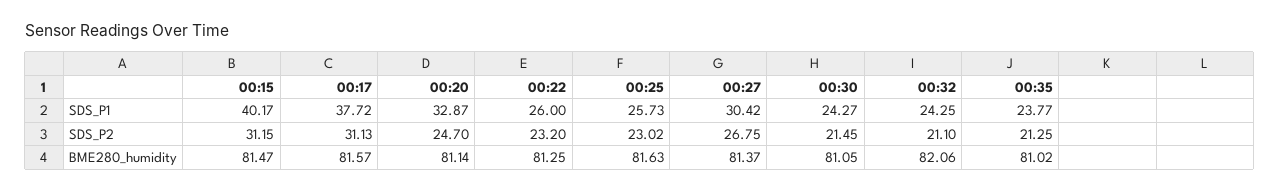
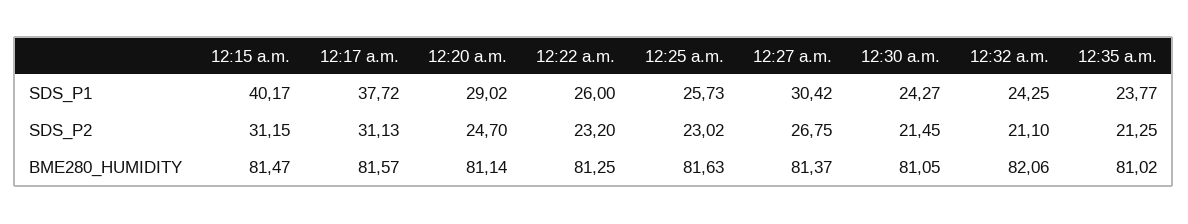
  {
    "00:15": {
      "SDS_P1": 40.17,
      "SDS_P2": 31.15,
      "BME280_humidity": 81.47
    },
    "00:17": {
      "SDS_P1": 37.72,
      "SDS_P2": 31.13,
      "BME280_humidity": 81.57
    },
    "00:20": {
-     "SDS_P1": 32.87,
+     "SDS_P1": 29.02,
      "SDS_P2": 24.7,
      "BME280_humidity": 81.14
    },
    "00:22": {
      "SDS_P1": 26,
      "SDS_P2": 23.2,
      "BME280_humidity": 81.25
    },
    "00:25": {
      "SDS_P1": 25.73,
      "SDS_P2": 23.02,
      "BME280_humidity": 81.63
    },
    "00:27": {
      "SDS_P1": 30.42,
      "SDS_P2": 26.75,
      "BME280_humidity": 81.37
    },
    "00:30": {
      "SDS_P1": 24.27,
      "SDS_P2": 21.45,
      "BME280_humidity": 81.05
    },
    "00:32": {
      "SDS_P1": 24.25,
      "SDS_P2": 21.1,
      "BME280_humidity": 82.06
    },
    "00:35": {
      "SDS_P1": 23.77,
      "SDS_P2": 21.25,
      "BME280_humidity": 81.02
    }
  }

